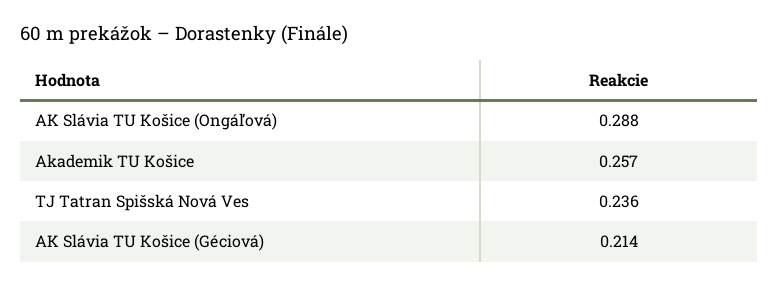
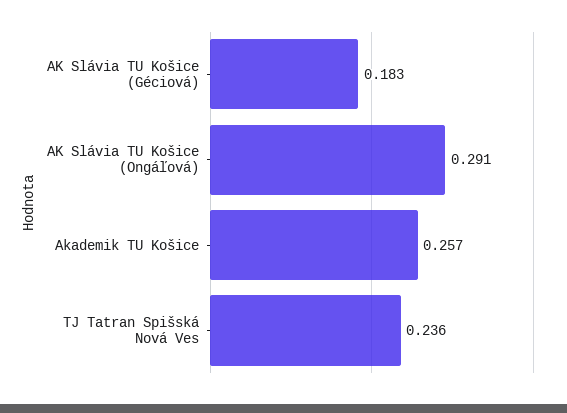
  {
-   "AK Slávia TU Košice (Ongáľová)": 0.288,
+   "AK Slávia TU Košice (Ongáľová)": 0.291,
    "Akademik TU Košice": 0.257,
    "TJ Tatran Spišská Nová Ves": 0.236,
-   "AK Slávia TU Košice (Géciová)": 0.214
+   "AK Slávia TU Košice (Géciová)": 0.183
  }

